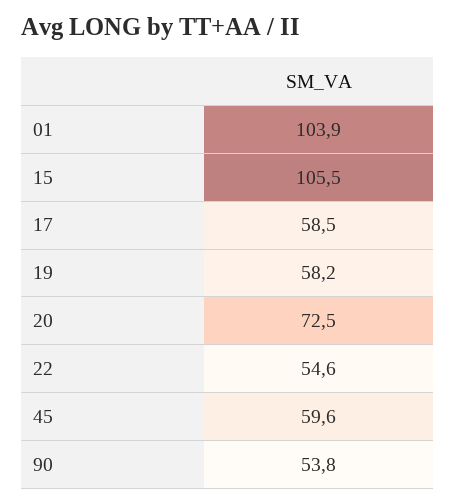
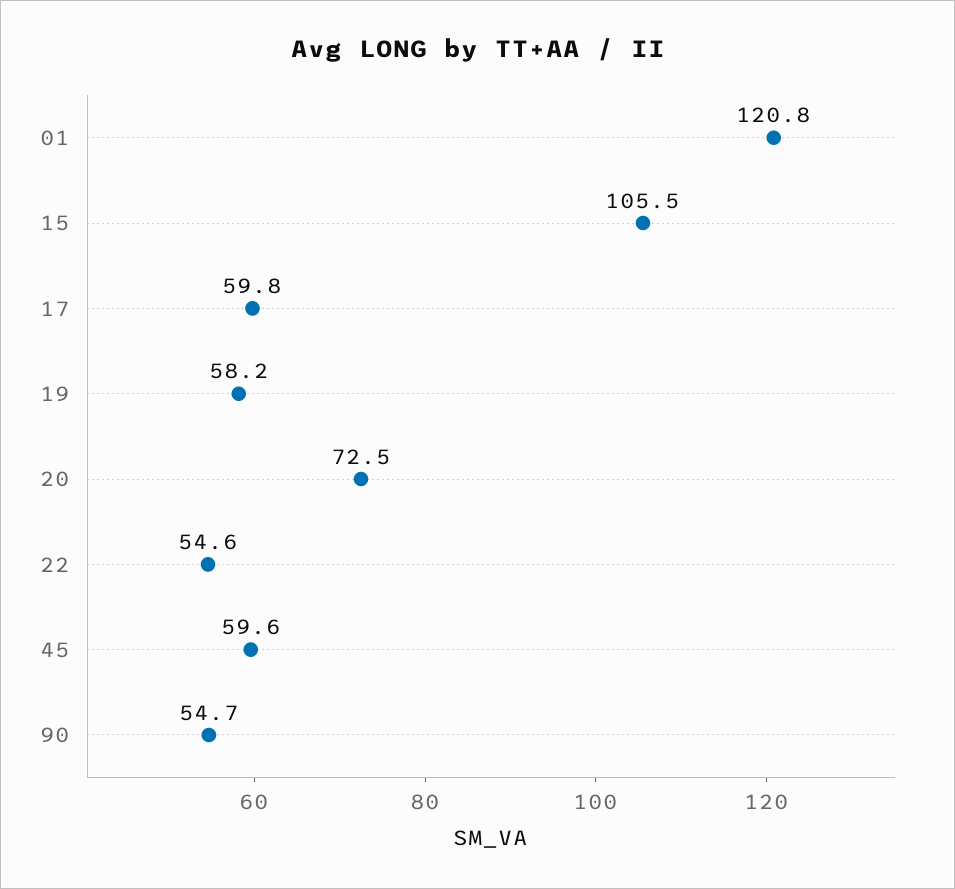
  {
-   "01": 103.9,
+   "01": 120.8,
    "15": 105.5,
-   "17": 58.5,
+   "17": 59.8,
    "19": 58.2,
    "20": 72.5,
    "22": 54.6,
    "45": 59.6,
-   "90": 53.8
+   "90": 54.7
  }

